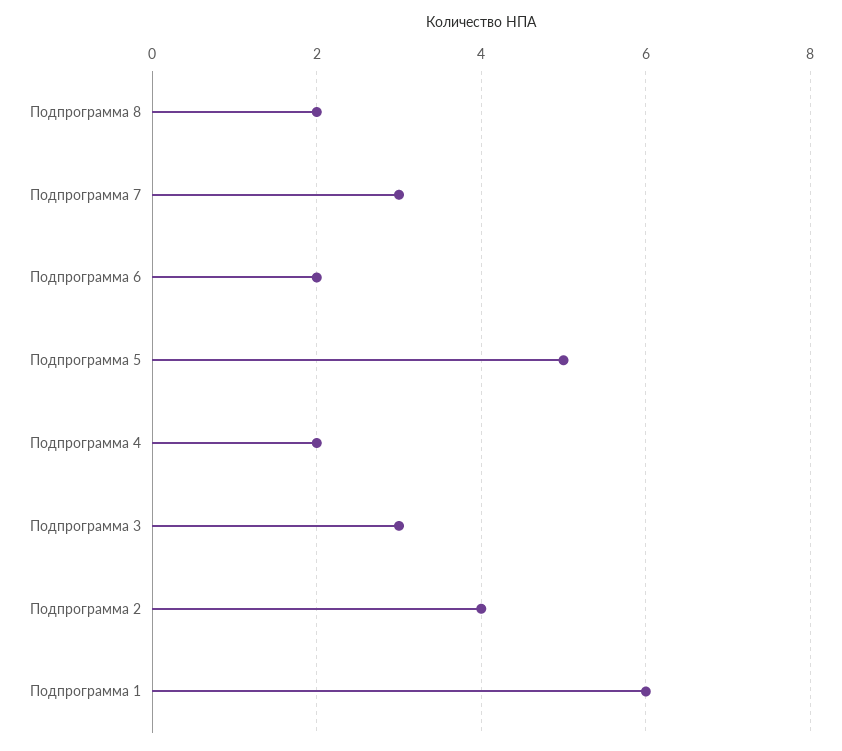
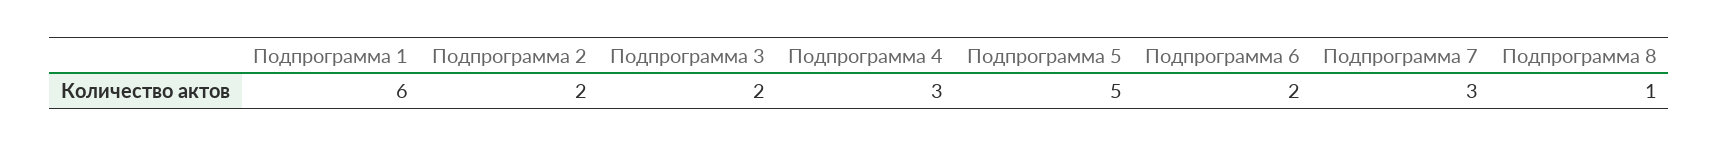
  {
-   "Подпрограмма 8": 2,
+   "Подпрограмма 8": 1,
    "Подпрограмма 7": 3,
    "Подпрограмма 6": 2,
    "Подпрограмма 5": 5,
-   "Подпрограмма 4": 2,
+   "Подпрограмма 4": 3,
-   "Подпрограмма 3": 3,
+   "Подпрограмма 3": 2,
-   "Подпрограмма 2": 4,
+   "Подпрограмма 2": 2,
    "Подпрограмма 1": 6
  }

